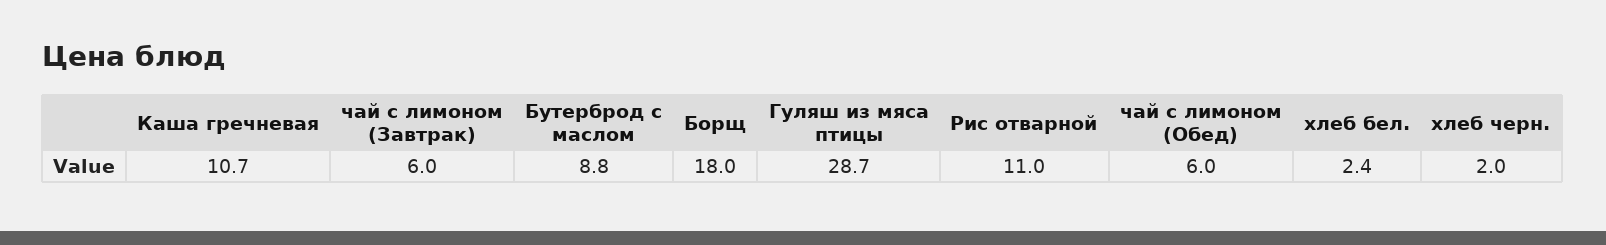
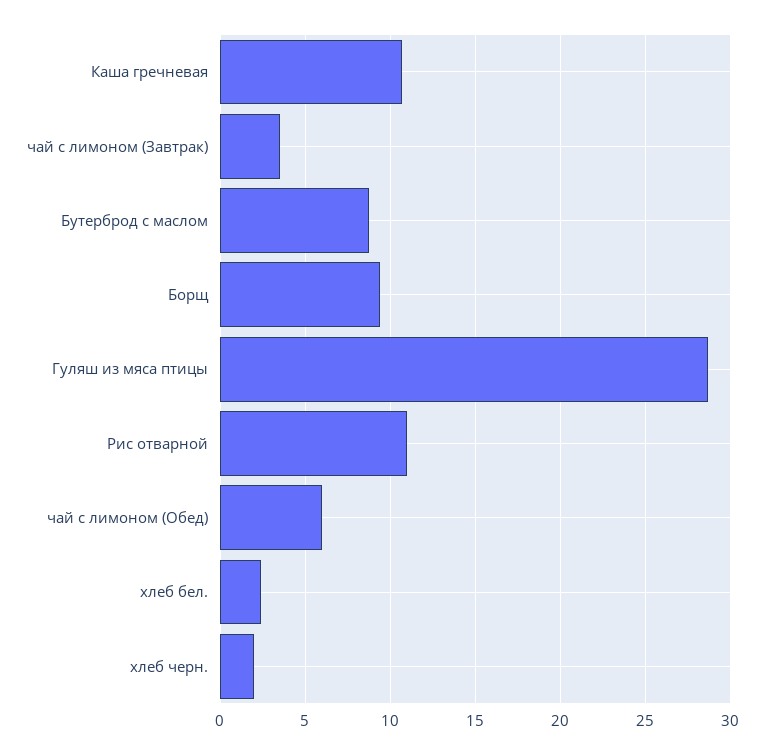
  {
    "Каша гречневая": 10.7,
-   "чай с лимоном (Завтрак)": 6,
+   "чай с лимоном (Завтрак)": 3.5,
    "Бутерброд с маслом": 8.8,
-   "Борщ": 18,
+   "Борщ": 9.5,
    "Гуляш из мяса птицы": 28.7,
    "Рис отварной": 11,
    "чай с лимоном (Обед)": 6,
    "хлеб бел.": 2.4,
    "хлеб черн.": 2
  }

